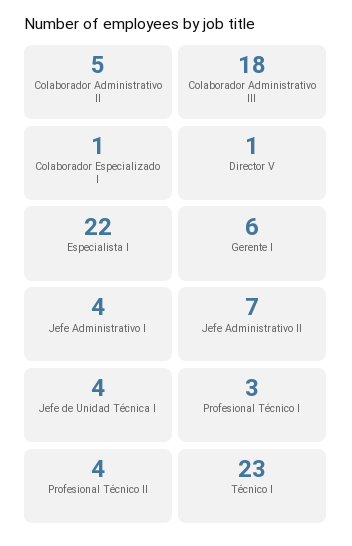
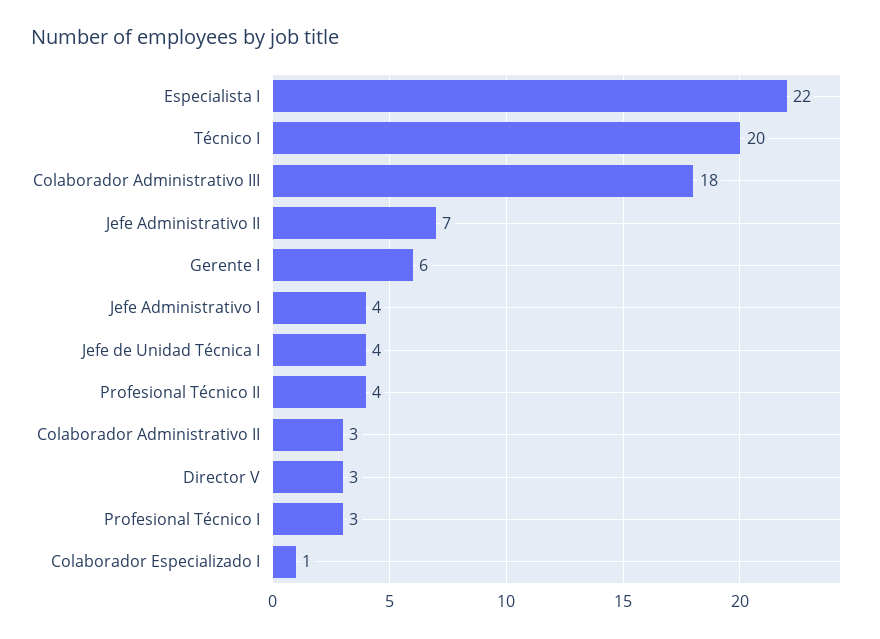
  {
-   "Colaborador Administrativo II": 5,
+   "Colaborador Administrativo II": 3,
    "Colaborador Administrativo III": 18,
    "Colaborador Especializado I": 1,
-   "Director V": 1,
+   "Director V": 3,
    "Especialista I": 22,
    "Gerente I": 6,
    "Jefe Administrativo I": 4,
    "Jefe Administrativo II": 7,
    "Jefe de Unidad Técnica I": 4,
    "Profesional Técnico I": 3,
    "Profesional Técnico II": 4,
-   "Técnico I": 23
+   "Técnico I": 20
  }

